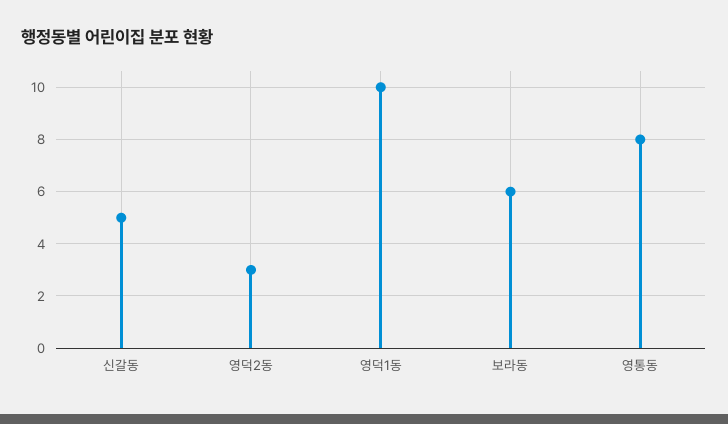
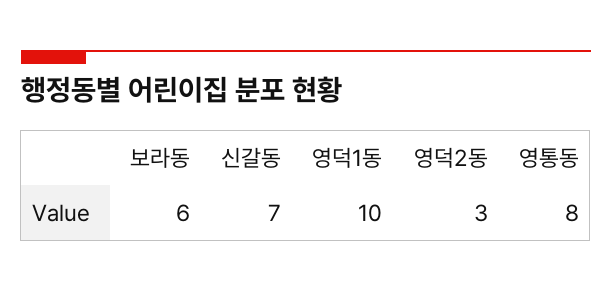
  {
-   "신갈동": 5,
+   "신갈동": 7,
    "영덕2동": 3,
    "영덕1동": 10,
    "보라동": 6,
    "영통동": 8
  }

